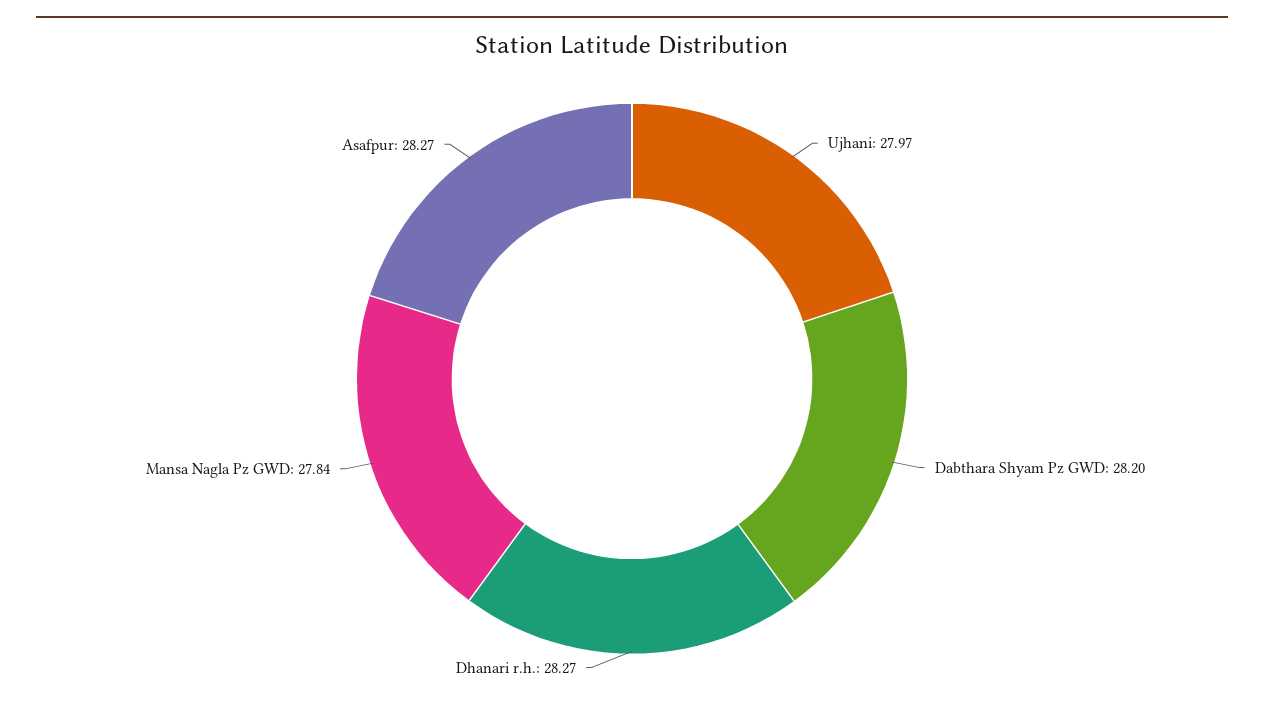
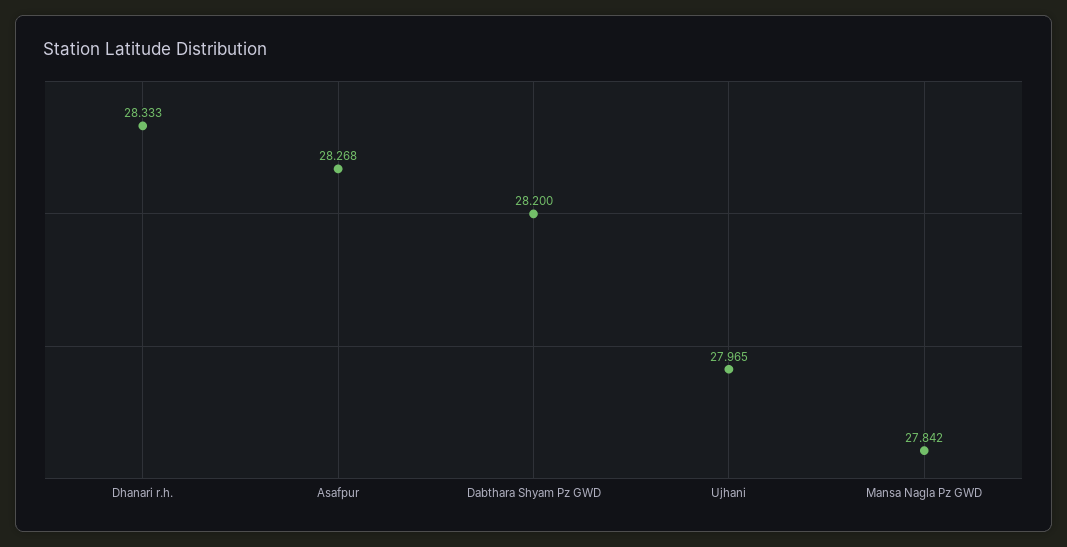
  {
    "Ujhani": 27.965,
    "Dabthara Shyam Pz GWD": 28.2,
-   "Dhanari r.h.": 28.27,
+   "Dhanari r.h.": 28.333,
    "Mansa Nagla Pz GWD": 27.842,
    "Asafpur": 28.268
  }

